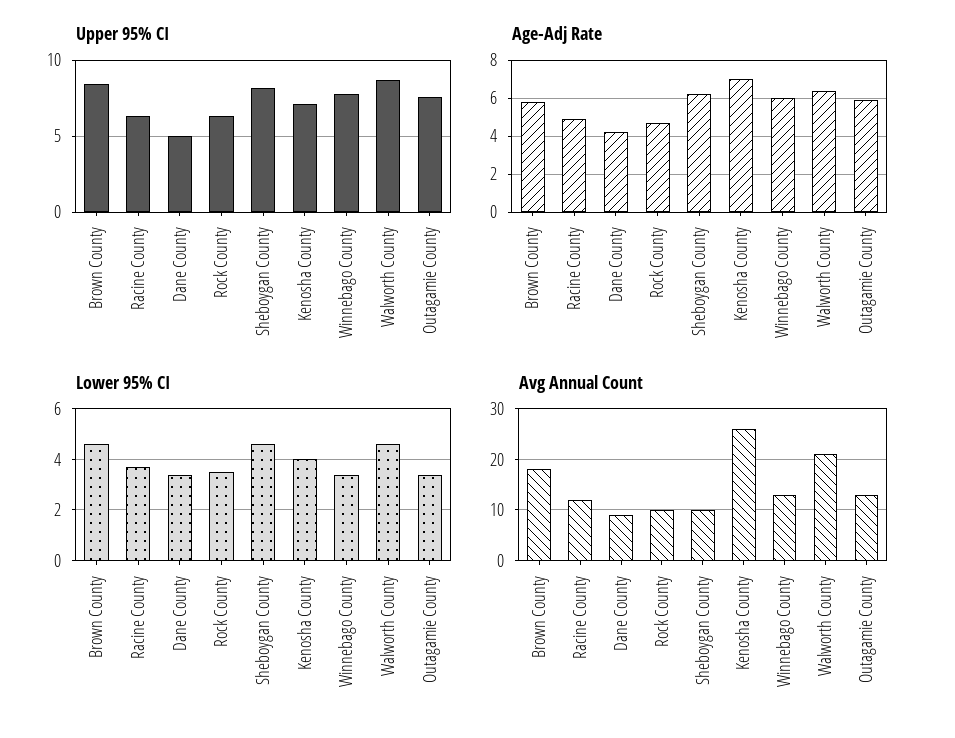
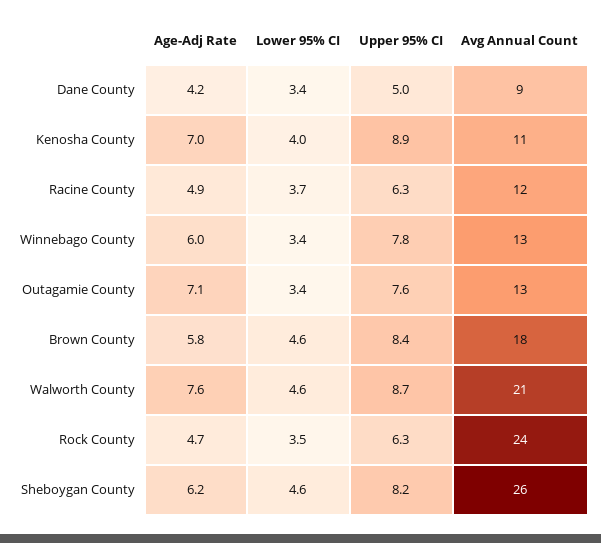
  {
    "Upper 95% CI": {
      "Brown County": 8.4,
      "Racine County": 6.3,
      "Dane County": 5,
      "Rock County": 6.3,
      "Sheboygan County": 8.2,
-     "Kenosha County": 7,
+     "Kenosha County": 8.9,
      "Winnebago County": 7.8,
      "Walworth County": 8.7,
      "Outagamie County": 7.6
    },
    "Age-Adj Rate": {
      "Brown County": 5.8,
      "Racine County": 4.9,
      "Dane County": 4.2,
      "Rock County": 4.7,
      "Sheboygan County": 6.2,
      "Kenosha County": 7,
      "Winnebago County": 6,
-     "Walworth County": 6.5,
+     "Walworth County": 7.6,
-     "Outagamie County": 6
+     "Outagamie County": 7.1
    },
    "Lower 95% CI": {
      "Brown County": 4.6,
      "Racine County": 3.7,
      "Dane County": 3.4,
      "Rock County": 3.5,
      "Sheboygan County": 4.6,
      "Kenosha County": 4,
      "Winnebago County": 3.4,
      "Walworth County": 4.6,
      "Outagamie County": 3.4
    },
    "Avg Annual Count": {
      "Brown County": 18,
      "Racine County": 12,
      "Dane County": 9,
-     "Rock County": 10,
+     "Rock County": 24,
-     "Sheboygan County": 10,
+     "Sheboygan County": 26,
-     "Kenosha County": 25,
+     "Kenosha County": 11,
      "Winnebago County": 13,
      "Walworth County": 21,
      "Outagamie County": 13
    }
  }

